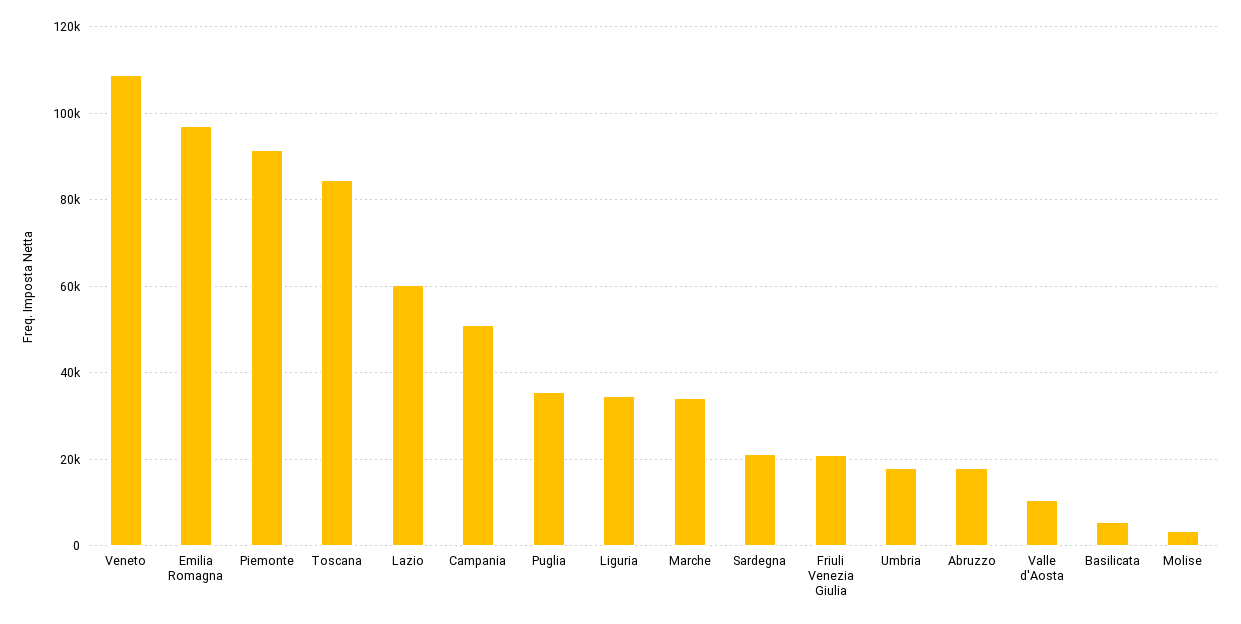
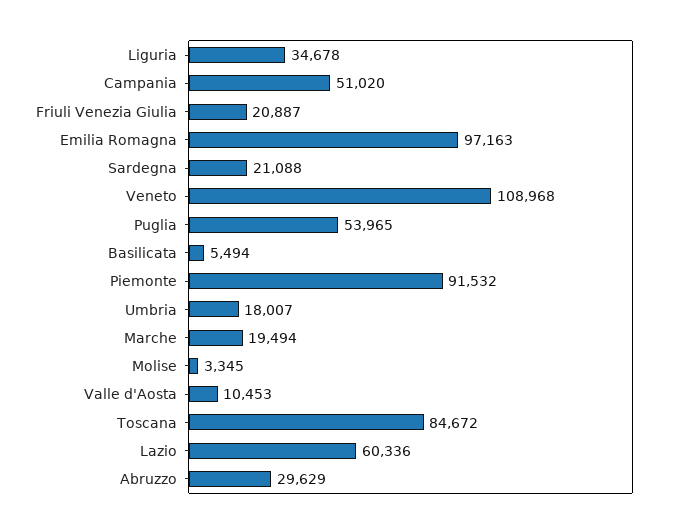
  {
    "Veneto": 108968,
    "Emilia Romagna": 97163,
    "Piemonte": 91532,
    "Toscana": 84672,
    "Lazio": 60336,
    "Campania": 51020,
-   "Puglia": 36000,
+   "Puglia": 53965,
    "Liguria": 34678,
-   "Marche": 34000,
+   "Marche": 19494,
    "Sardegna": 21088,
    "Friuli Venezia Giulia": 20887,
    "Umbria": 18007,
-   "Abruzzo": 18000,
+   "Abruzzo": 29629,
    "Valle d'Aosta": 10453,
    "Basilicata": 5494,
    "Molise": 3345
  }

